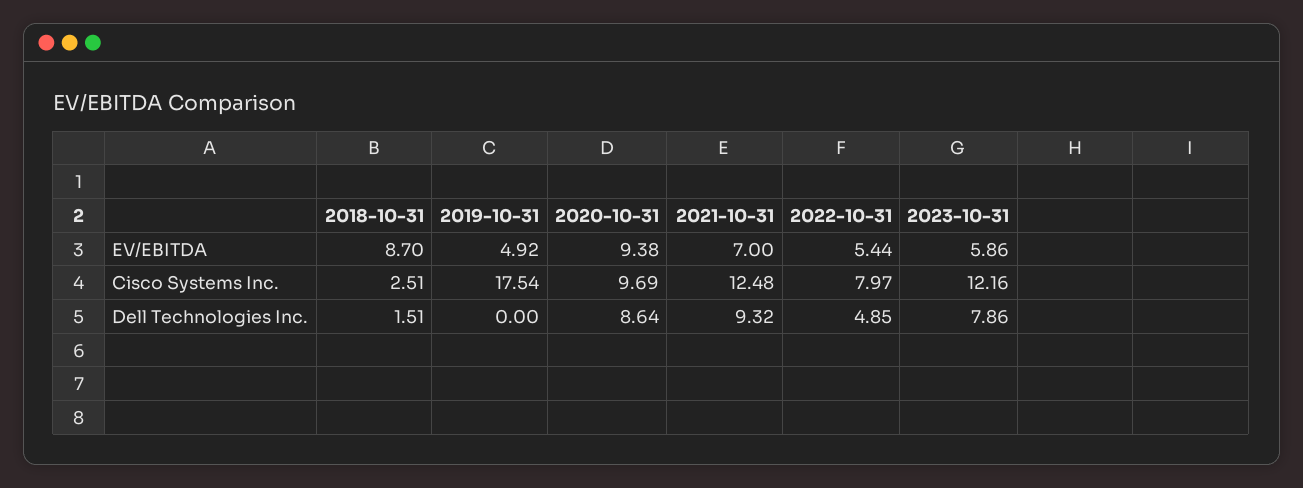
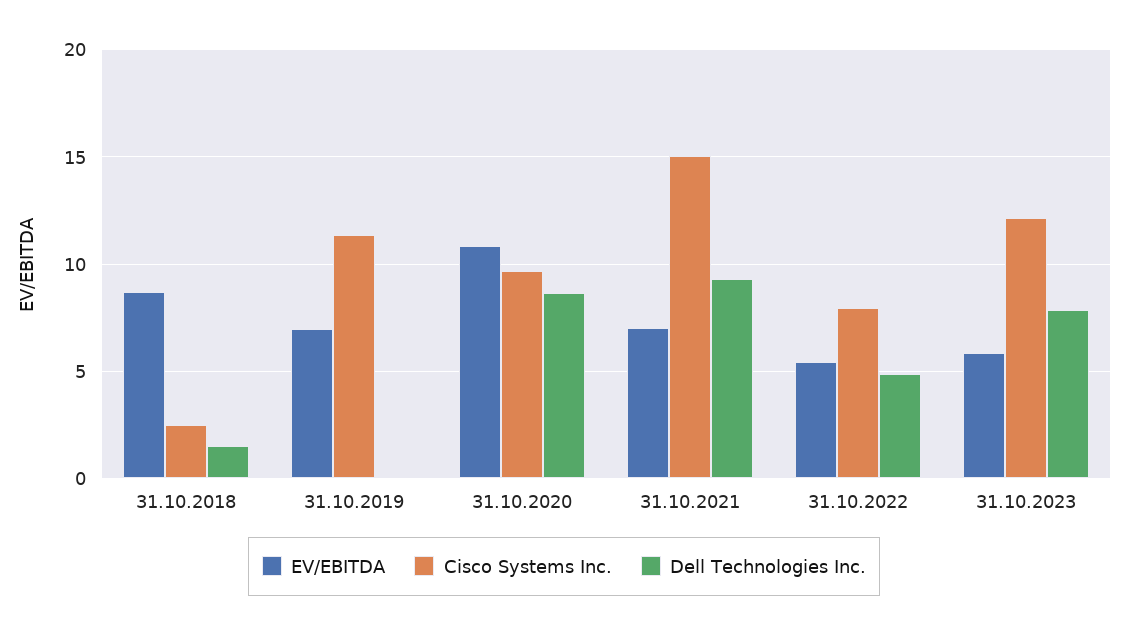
  {
    "EV/EBITDA": {
      "2018-10-31": 8.7,
-     "2019-10-31": 4.92,
+     "2019-10-31": 7,
-     "2020-10-31": 9.38,
+     "2020-10-31": 11,
      "2021-10-31": 7,
      "2022-10-31": 5.44,
      "2023-10-31": 5.86
    },
    "Cisco Systems Inc.": {
      "2018-10-31": 2.51,
-     "2019-10-31": 17.54,
+     "2019-10-31": 11.5,
      "2020-10-31": 9.69,
-     "2021-10-31": 12.48,
+     "2021-10-31": 15,
      "2022-10-31": 7.97,
      "2023-10-31": 12.16
    },
    "Dell Technologies Inc.": {
      "2018-10-31": 1.51,
      "2019-10-31": 0,
      "2020-10-31": 8.64,
      "2021-10-31": 9.32,
      "2022-10-31": 4.85,
      "2023-10-31": 7.86
    }
  }

